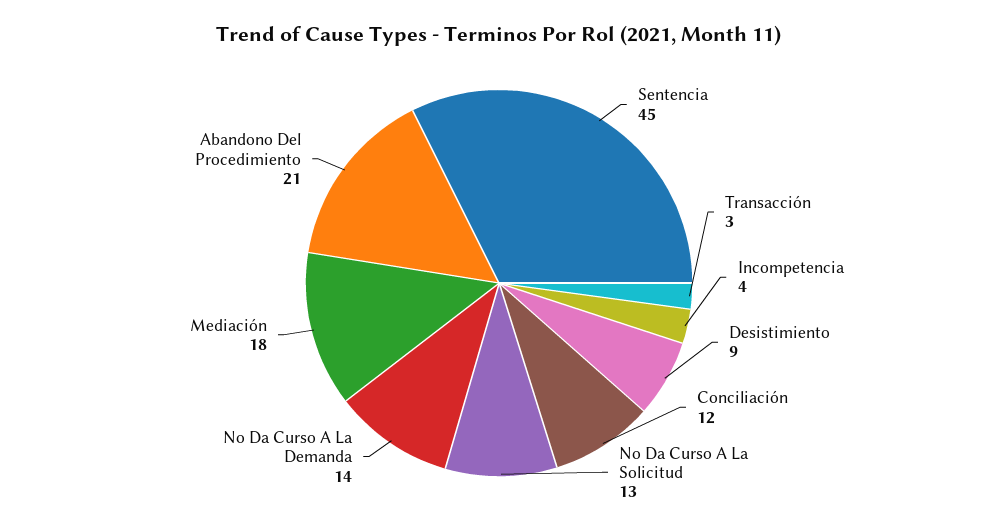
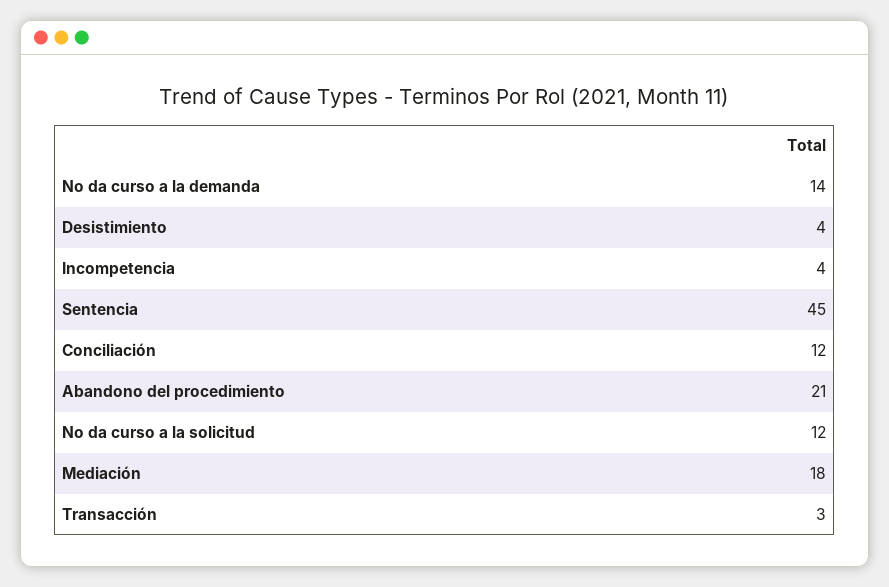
  {
    "Sentencia": 45,
    "Transacción": 3,
    "Incompetencia": 4,
-   "Desistimiento": 9,
+   "Desistimiento": 4,
    "Conciliación": 12,
-   "No Da Curso A La Solicitud": 13,
+   "No Da Curso A La Solicitud": 12,
    "No Da Curso A La Demanda": 14,
    "Mediación": 18,
    "Abandono Del Procedimiento": 21
  }

